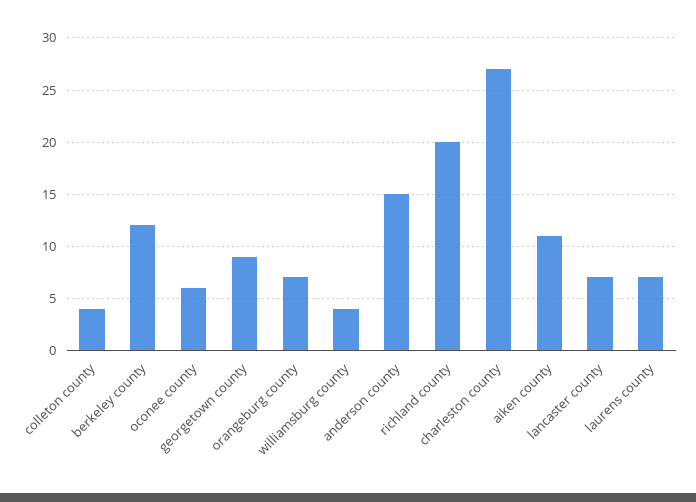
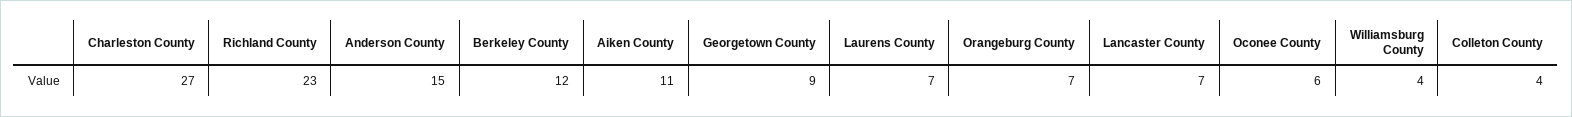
  {
    "colleton county": 4,
    "berkeley county": 12,
    "oconee county": 6,
    "georgetown county": 9,
    "orangeburg county": 7,
    "williamsburg county": 4,
    "anderson county": 15,
-   "richland county": 20,
+   "richland county": 23,
    "charleston county": 27,
    "aiken county": 11,
    "lancaster county": 7,
    "laurens county": 7
  }

